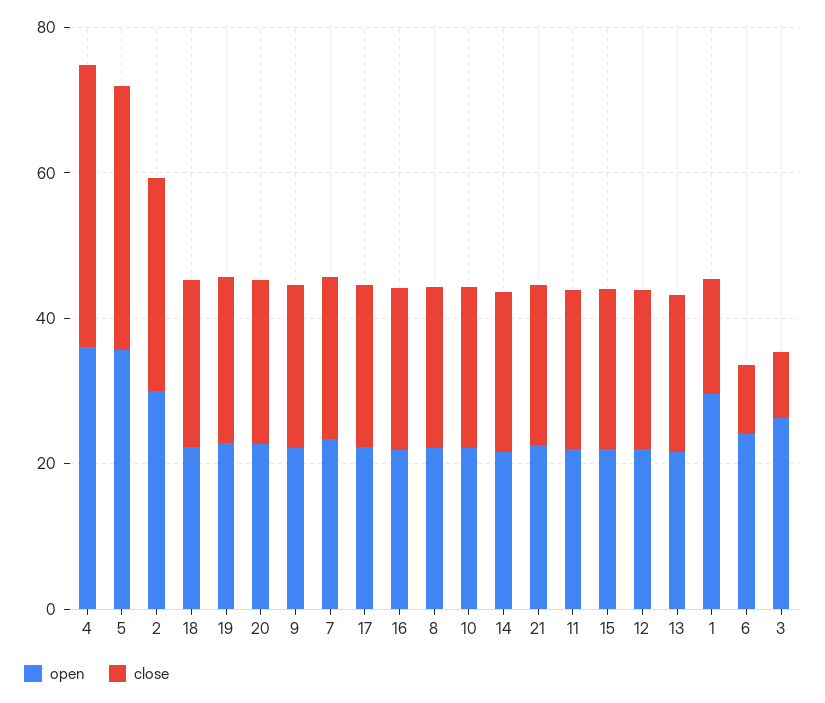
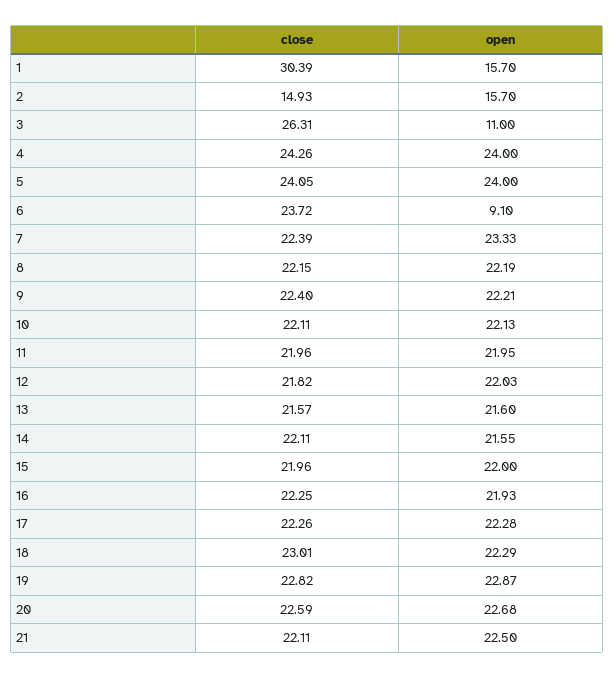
  {
    "open": {
-     "4": 35,
+     "4": 24,
-     "5": 35,
+     "5": 24,
-     "2": 30,
+     "2": 15.7,
      "18": 22.29,
      "19": 22.87,
      "20": 22.68,
      "9": 22.21,
      "7": 23.33,
      "17": 22.28,
      "16": 21.93,
      "8": 22.19,
      "10": 22.13,
      "14": 21.55,
      "21": 22.5,
      "11": 21.95,
      "15": 22,
      "12": 22.03,
      "13": 21.6,
-     "1": 30,
+     "1": 15.7,
-     "6": 25,
+     "6": 9.1,
-     "3": 25
+     "3": 11
    },
    "close": {
-     "4": 40,
+     "4": 24.26,
-     "5": 35,
+     "5": 24.05,
-     "2": 30,
+     "2": 14.93,
      "18": 23.01,
      "19": 22.82,
      "20": 22.59,
      "9": 22.4,
      "7": 22.39,
      "17": 22.26,
      "16": 22.25,
      "8": 22.15,
      "10": 22.11,
      "14": 22.11,
      "21": 22.11,
      "11": 21.96,
      "15": 21.96,
      "12": 21.82,
      "13": 21.57,
-     "1": 15,
+     "1": 30.39,
-     "6": 10,
+     "6": 23.72,
-     "3": 10
+     "3": 26.31
    }
  }

